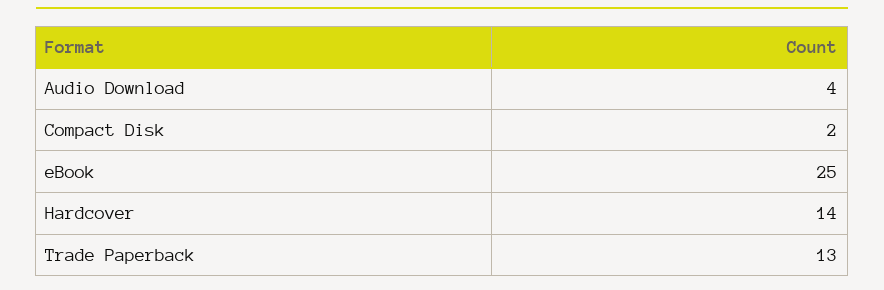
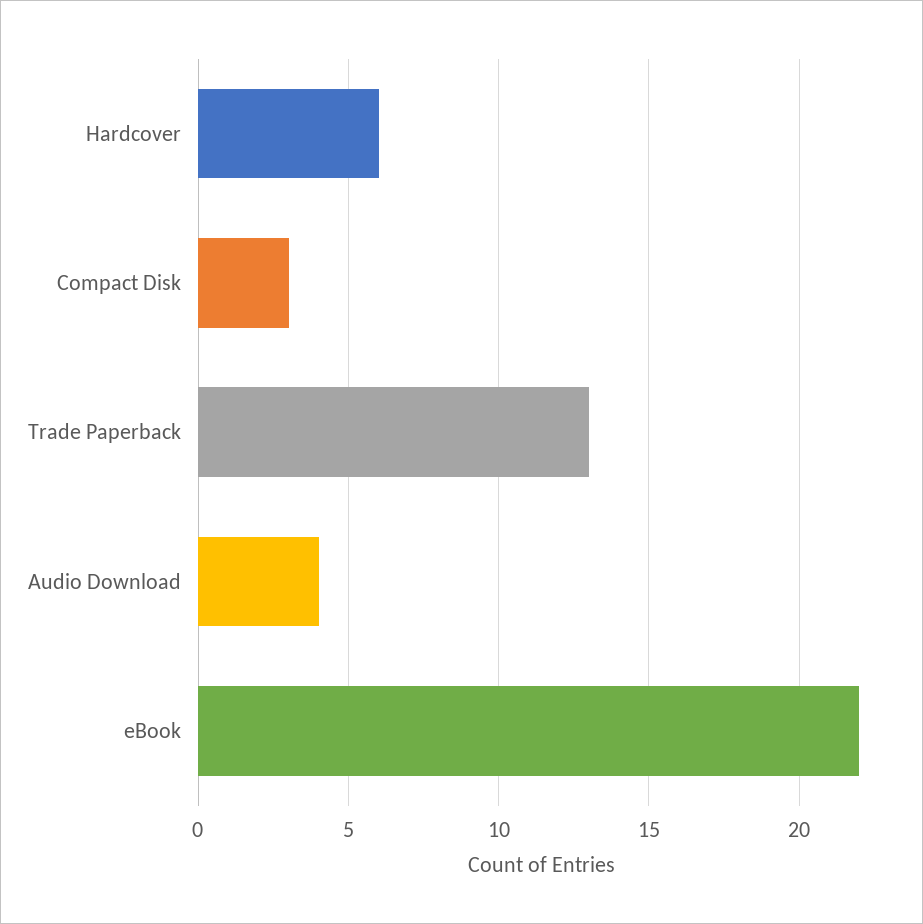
  {
    "Audio Download": 4,
-   "Compact Disk": 2,
+   "Compact Disk": 3,
-   "eBook": 25,
+   "eBook": 22,
-   "Hardcover": 14,
+   "Hardcover": 6,
    "Trade Paperback": 13
  }

